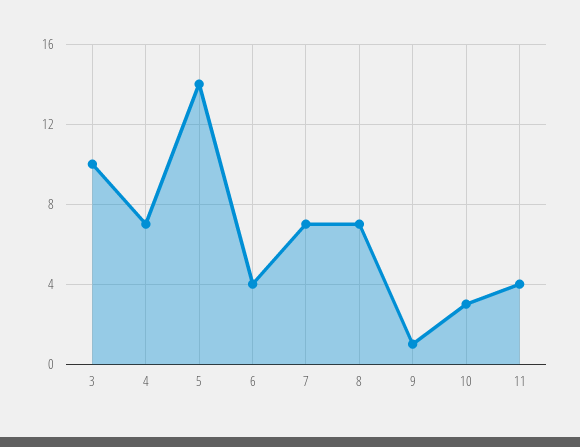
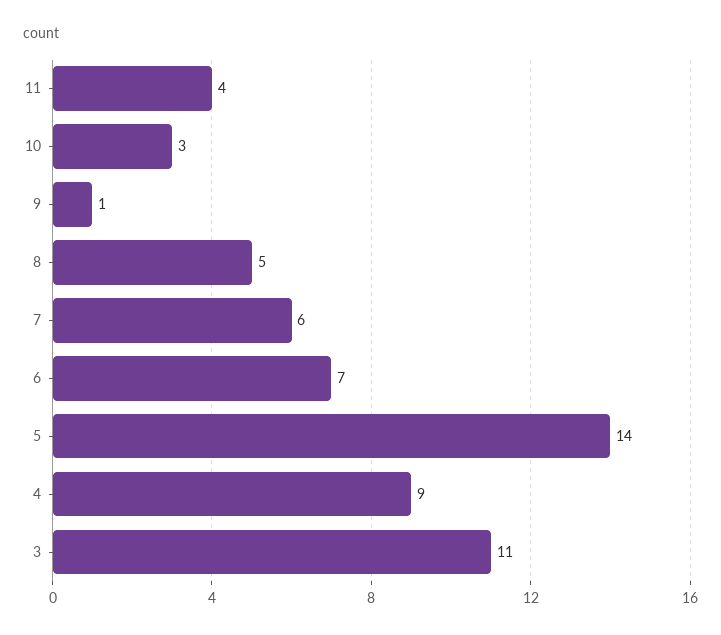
  {
-   "3": 10,
+   "3": 11,
-   "4": 7,
+   "4": 9,
    "5": 14,
-   "6": 4,
+   "6": 7,
-   "7": 7,
+   "7": 6,
-   "8": 7,
+   "8": 5,
    "9": 1,
    "10": 3,
    "11": 4
  }

